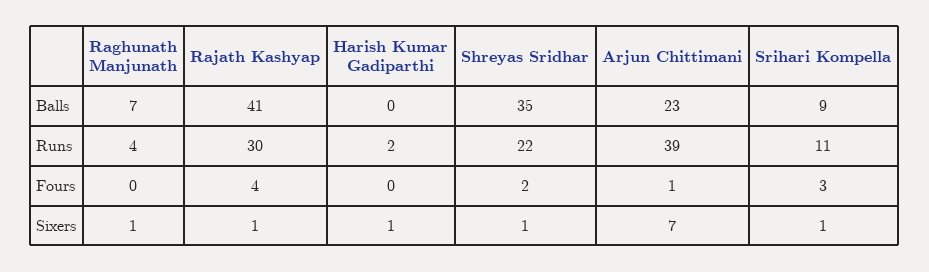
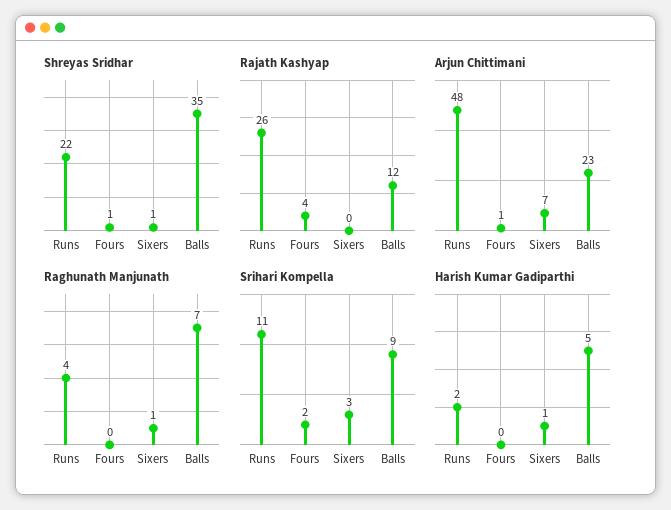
  {
    "Raghunath Manjunath": {
      "Balls": 7,
      "Runs": 4,
      "Fours": 0,
      "Sixers": 1
    },
    "Rajath Kashyap": {
-     "Balls": 41,
+     "Balls": 12,
-     "Runs": 30,
+     "Runs": 26,
      "Fours": 4,
-     "Sixers": 1
+     "Sixers": 0
    },
    "Harish Kumar Gadiparthi": {
-     "Balls": 0,
+     "Balls": 5,
      "Runs": 2,
      "Fours": 0,
      "Sixers": 1
    },
    "Shreyas Sridhar": {
      "Balls": 35,
      "Runs": 22,
-     "Fours": 2,
+     "Fours": 1,
      "Sixers": 1
    },
    "Arjun Chittimani": {
      "Balls": 23,
-     "Runs": 39,
+     "Runs": 48,
      "Fours": 1,
      "Sixers": 7
    },
    "Srihari Kompella": {
      "Balls": 9,
      "Runs": 11,
-     "Fours": 3,
+     "Fours": 2,
-     "Sixers": 1
+     "Sixers": 3
    }
  }

